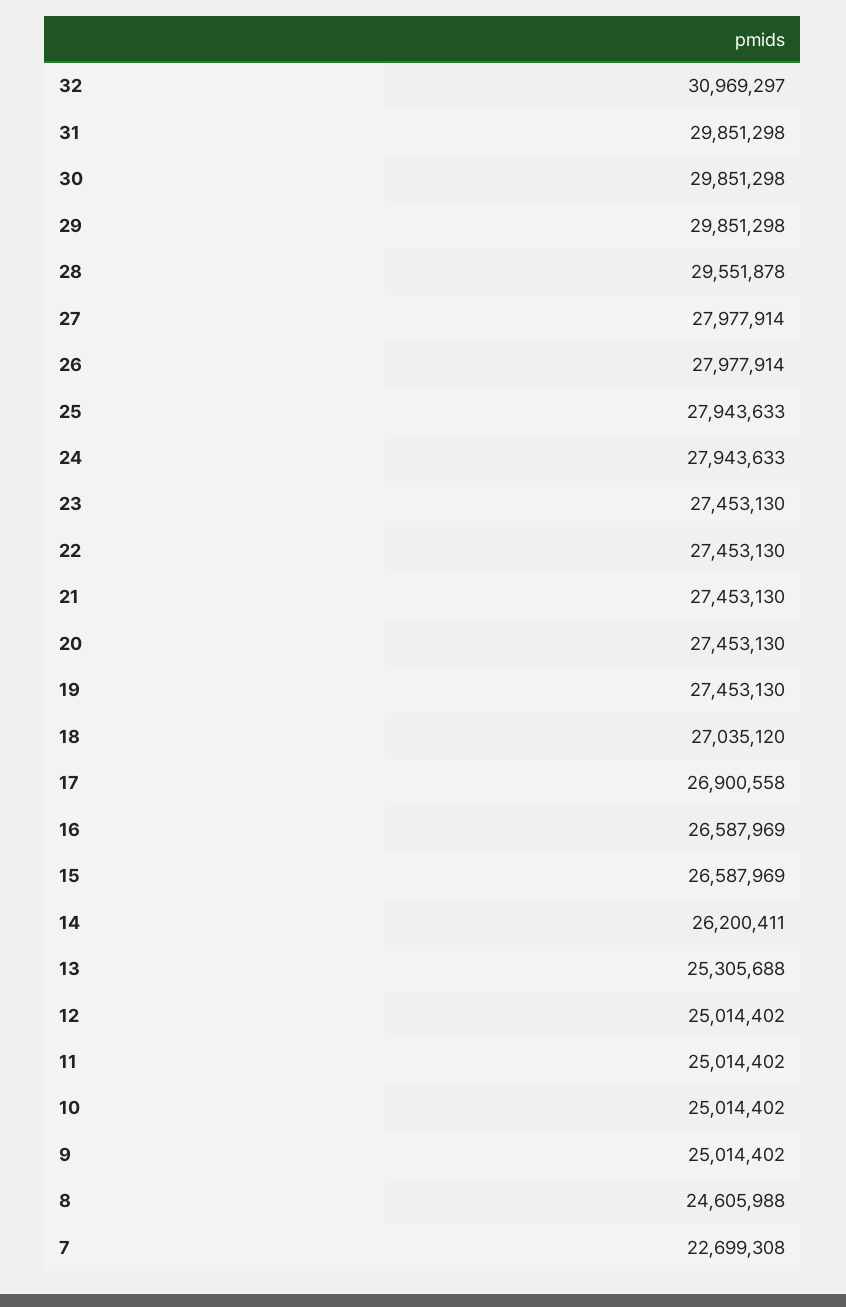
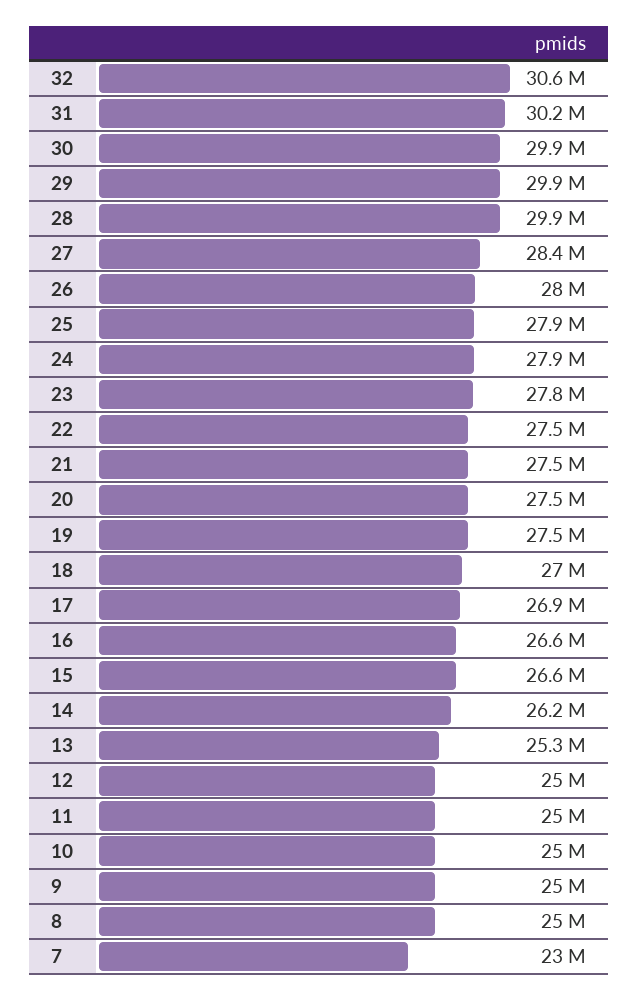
  {
-   "32": 30969297,
+   "32": 30600000,
-   "31": 29851298,
+   "31": 30200000,
    "30": 29851298,
    "29": 29851298,
-   "28": 29551878,
+   "28": 29900000,
-   "27": 27977914,
+   "27": 28400000,
    "26": 27977914,
    "25": 27943633,
    "24": 27943633,
-   "23": 27453130,
+   "23": 27800000,
    "22": 27453130,
    "21": 27453130,
    "20": 27453130,
    "19": 27453130,
    "18": 27035120,
    "17": 26900558,
    "16": 26587969,
    "15": 26587969,
    "14": 26200411,
    "13": 25305688,
    "12": 25014402,
    "11": 25014402,
    "10": 25014402,
    "9": 25014402,
-   "8": 24605988,
+   "8": 25000000,
-   "7": 22699308
+   "7": 23000000
  }

